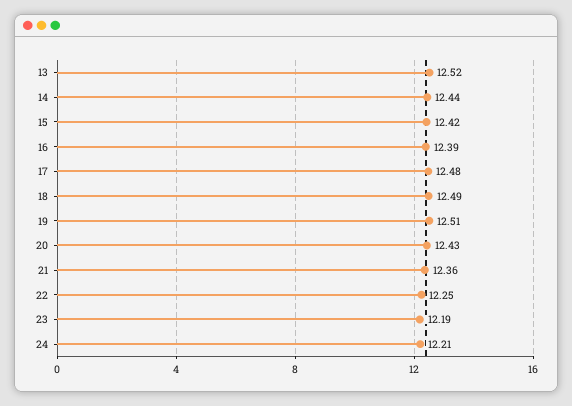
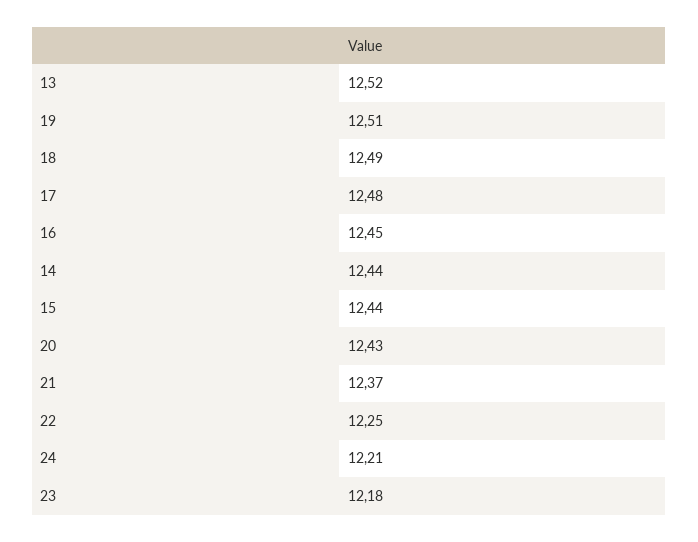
  {
    "13": 12.52,
    "14": 12.44,
-   "15": 12.42,
+   "15": 12.44,
-   "16": 12.39,
+   "16": 12.45,
    "17": 12.48,
    "18": 12.49,
    "19": 12.51,
    "20": 12.43,
-   "21": 12.36,
+   "21": 12.37,
    "22": 12.25,
-   "23": 12.19,
+   "23": 12.18,
    "24": 12.21
  }

